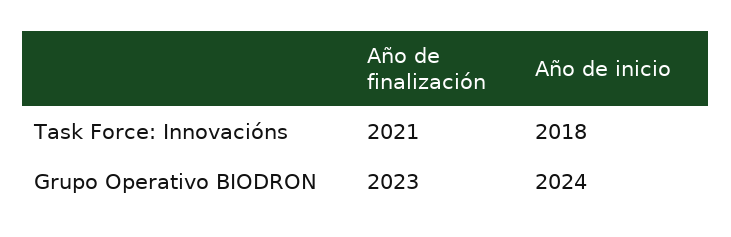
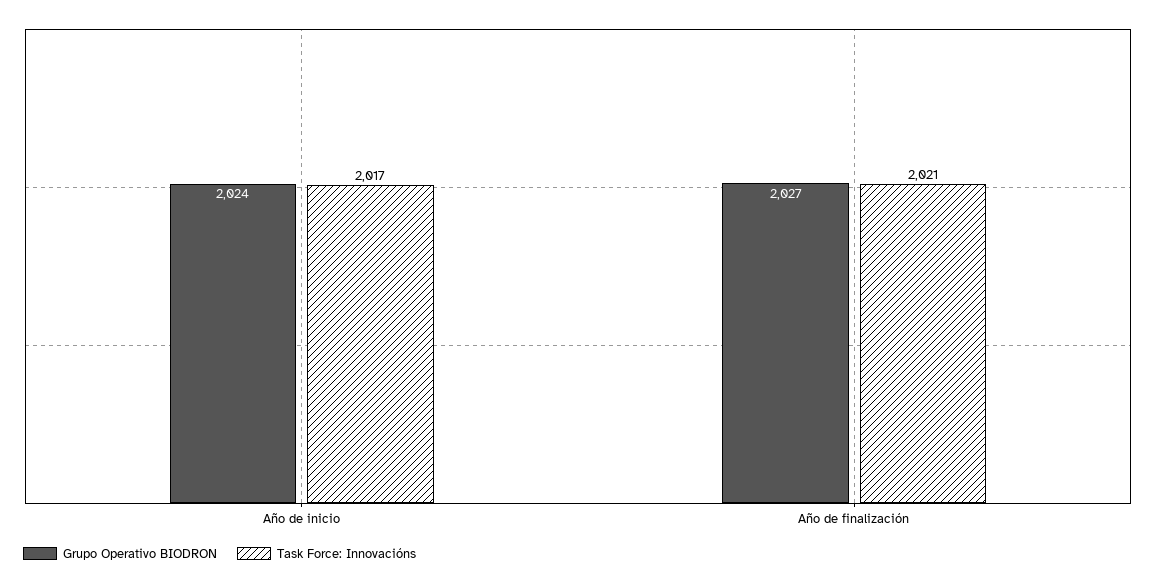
  {
    "Task Force: Innovacións": {
      "Año de finalización": 2021,
-     "Año de inicio": 2018
+     "Año de inicio": 2017
    },
    "Grupo Operativo BIODRON": {
-     "Año de finalización": 2023,
+     "Año de finalización": 2027,
      "Año de inicio": 2024
    }
  }

